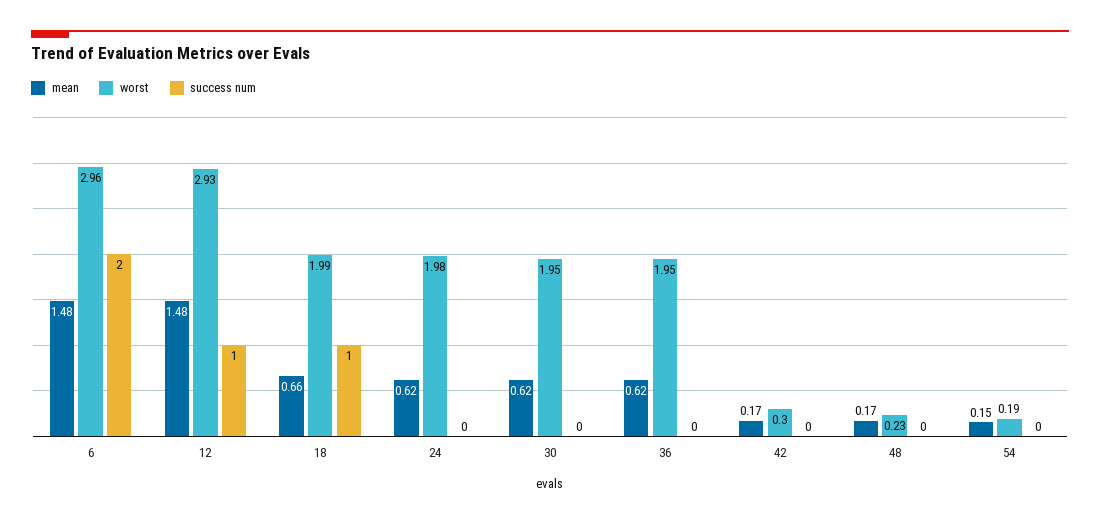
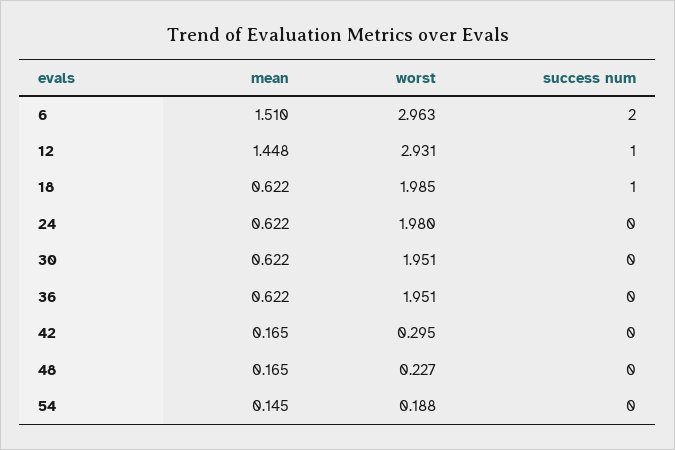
  {
    "mean": {
-     "6": 1.48,
+     "6": 1.51,
-     "12": 1.48,
+     "12": 1.448,
-     "18": 0.66,
+     "18": 0.622,
      "24": 0.622,
      "30": 0.622,
      "36": 0.622,
      "42": 0.165,
      "48": 0.165,
      "54": 0.145
    },
    "worst": {
      "6": 2.963,
      "12": 2.931,
      "18": 1.985,
      "24": 1.98,
      "30": 1.951,
      "36": 1.951,
      "42": 0.295,
      "48": 0.227,
      "54": 0.188
    },
    "success num": {
      "6": 2,
      "12": 1,
      "18": 1,
      "24": 0,
      "30": 0,
      "36": 0,
      "42": 0,
      "48": 0,
      "54": 0
    }
  }

